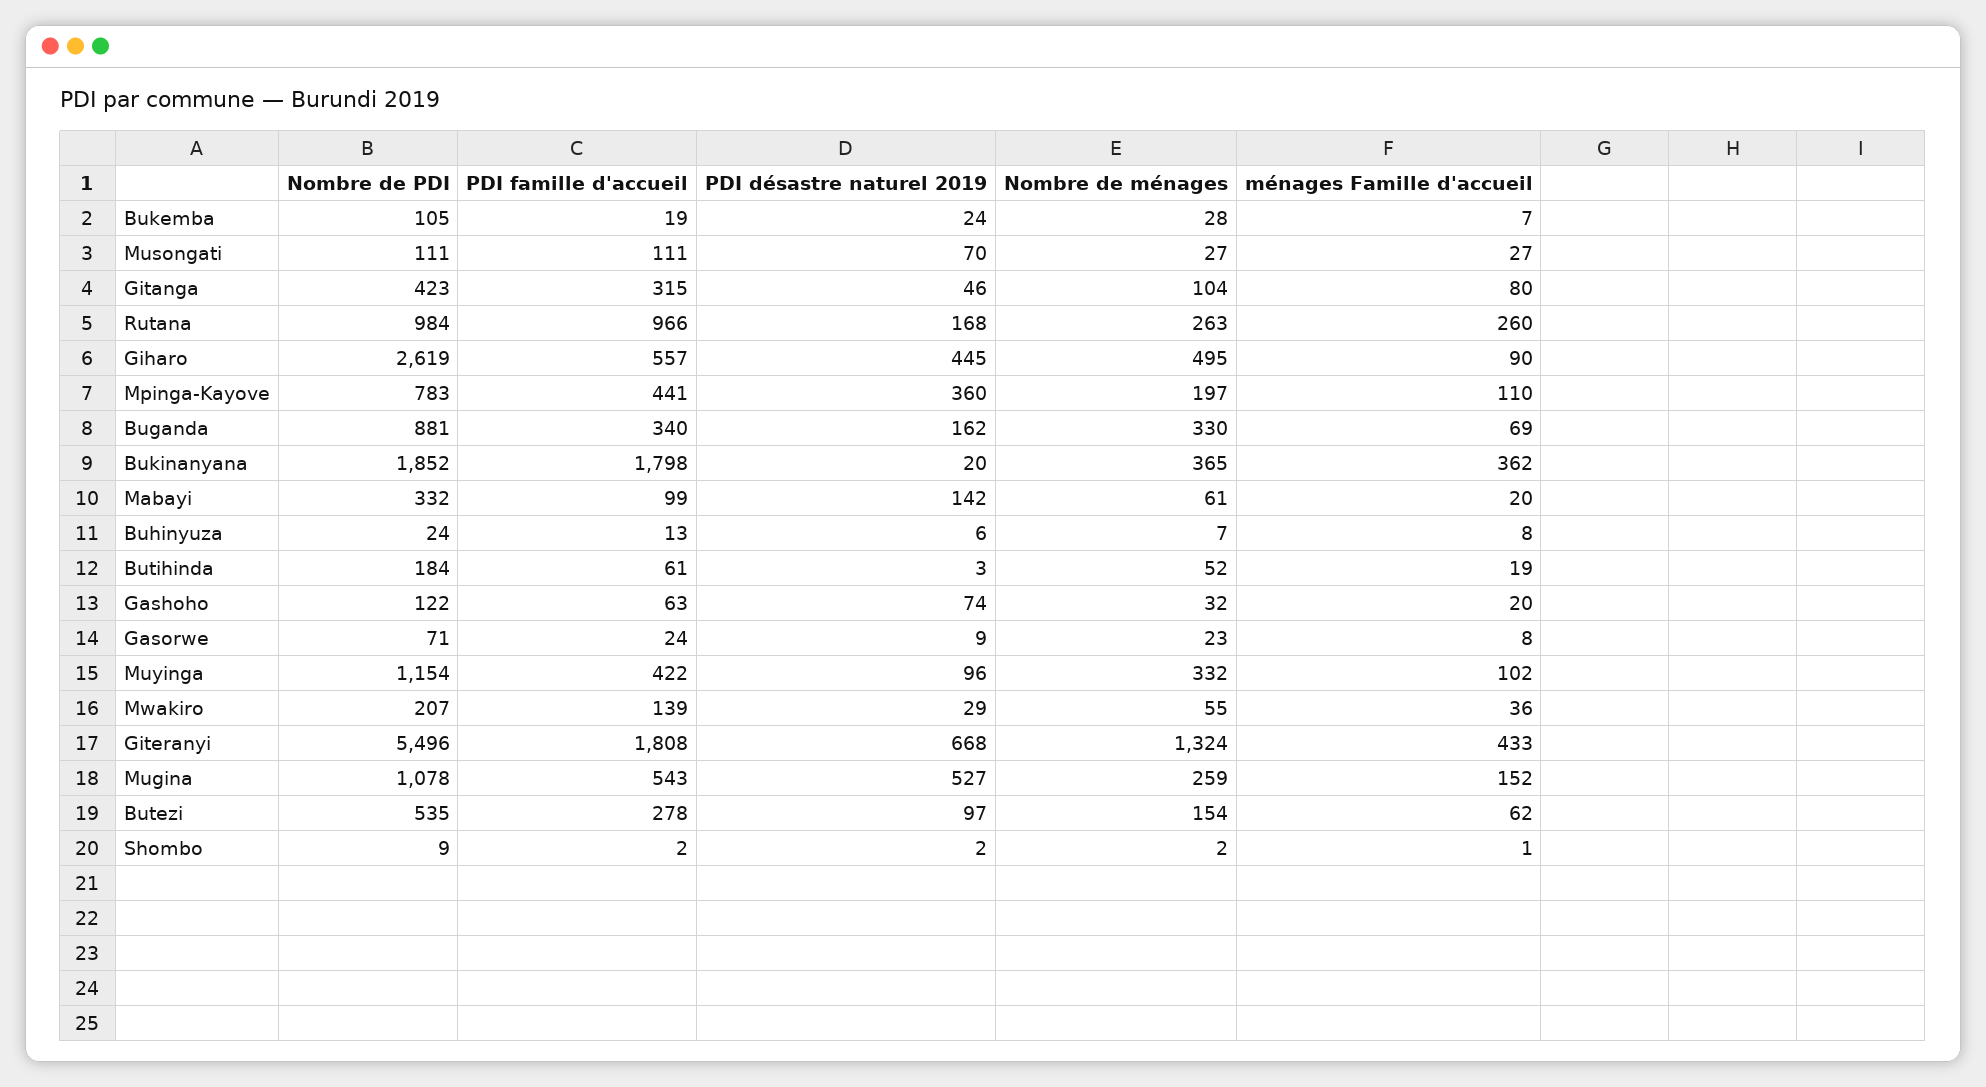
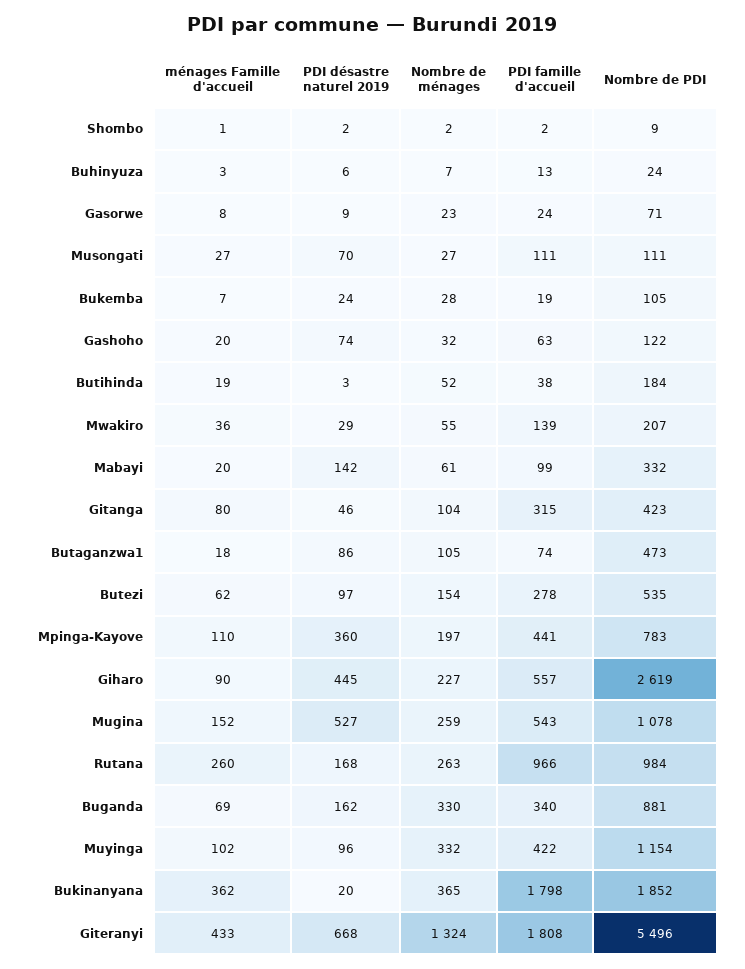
  {
    "Nombre de PDI": {
      "Bukemba": 105,
      "Musongati": 111,
      "Gitanga": 423,
      "Rutana": 984,
      "Giharo": 2619,
      "Mpinga-Kayove": 783,
      "Buganda": 881,
      "Bukinanyana": 1852,
      "Mabayi": 332,
      "Buhinyuza": 24,
      "Butihinda": 184,
      "Gashoho": 122,
      "Gasorwe": 71,
      "Muyinga": 1154,
      "Mwakiro": 207,
      "Giteranyi": 5496,
      "Mugina": 1078,
      "Butezi": 535,
-     "Shombo": 9
+     "Shombo": 9,
+     "Butaganzwa1": 473
    },
    "PDI famille d'accueil": {
      "Bukemba": 19,
      "Musongati": 111,
      "Gitanga": 315,
      "Rutana": 966,
      "Giharo": 557,
      "Mpinga-Kayove": 441,
      "Buganda": 340,
      "Bukinanyana": 1798,
      "Mabayi": 99,
      "Buhinyuza": 13,
-     "Butihinda": 61,
+     "Butihinda": 38,
      "Gashoho": 63,
      "Gasorwe": 24,
      "Muyinga": 422,
      "Mwakiro": 139,
      "Giteranyi": 1808,
      "Mugina": 543,
      "Butezi": 278,
-     "Shombo": 2
+     "Shombo": 2,
+     "Butaganzwa1": 74
    },
    "PDI désastre naturel 2019": {
      "Bukemba": 24,
      "Musongati": 70,
      "Gitanga": 46,
      "Rutana": 168,
      "Giharo": 445,
      "Mpinga-Kayove": 360,
      "Buganda": 162,
      "Bukinanyana": 20,
      "Mabayi": 142,
      "Buhinyuza": 6,
      "Butihinda": 3,
      "Gashoho": 74,
      "Gasorwe": 9,
      "Muyinga": 96,
      "Mwakiro": 29,
      "Giteranyi": 668,
      "Mugina": 527,
      "Butezi": 97,
-     "Shombo": 2
+     "Shombo": 2,
+     "Butaganzwa1": 86
    },
    "Nombre de ménages": {
      "Bukemba": 28,
      "Musongati": 27,
      "Gitanga": 104,
      "Rutana": 263,
-     "Giharo": 495,
+     "Giharo": 227,
      "Mpinga-Kayove": 197,
      "Buganda": 330,
      "Bukinanyana": 365,
      "Mabayi": 61,
      "Buhinyuza": 7,
      "Butihinda": 52,
      "Gashoho": 32,
      "Gasorwe": 23,
      "Muyinga": 332,
      "Mwakiro": 55,
      "Giteranyi": 1324,
      "Mugina": 259,
      "Butezi": 154,
-     "Shombo": 2
+     "Shombo": 2,
+     "Butaganzwa1": 105
    },
    "ménages Famille d'accueil": {
      "Bukemba": 7,
      "Musongati": 27,
      "Gitanga": 80,
      "Rutana": 260,
      "Giharo": 90,
      "Mpinga-Kayove": 110,
      "Buganda": 69,
      "Bukinanyana": 362,
      "Mabayi": 20,
-     "Buhinyuza": 8,
+     "Buhinyuza": 3,
      "Butihinda": 19,
      "Gashoho": 20,
      "Gasorwe": 8,
      "Muyinga": 102,
      "Mwakiro": 36,
      "Giteranyi": 433,
      "Mugina": 152,
      "Butezi": 62,
-     "Shombo": 1
+     "Shombo": 1,
+     "Butaganzwa1": 18
    }
  }

